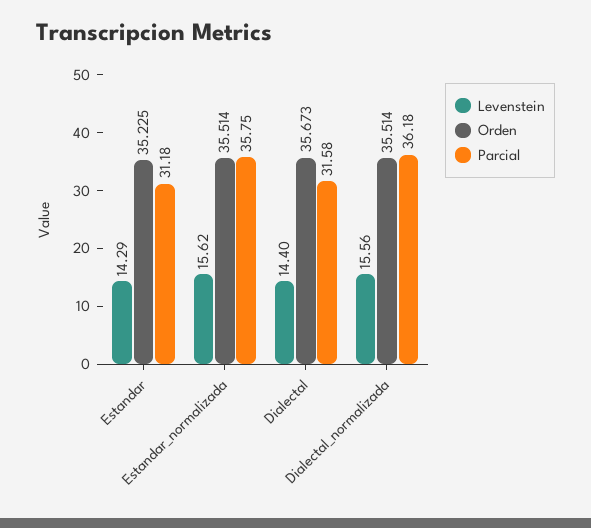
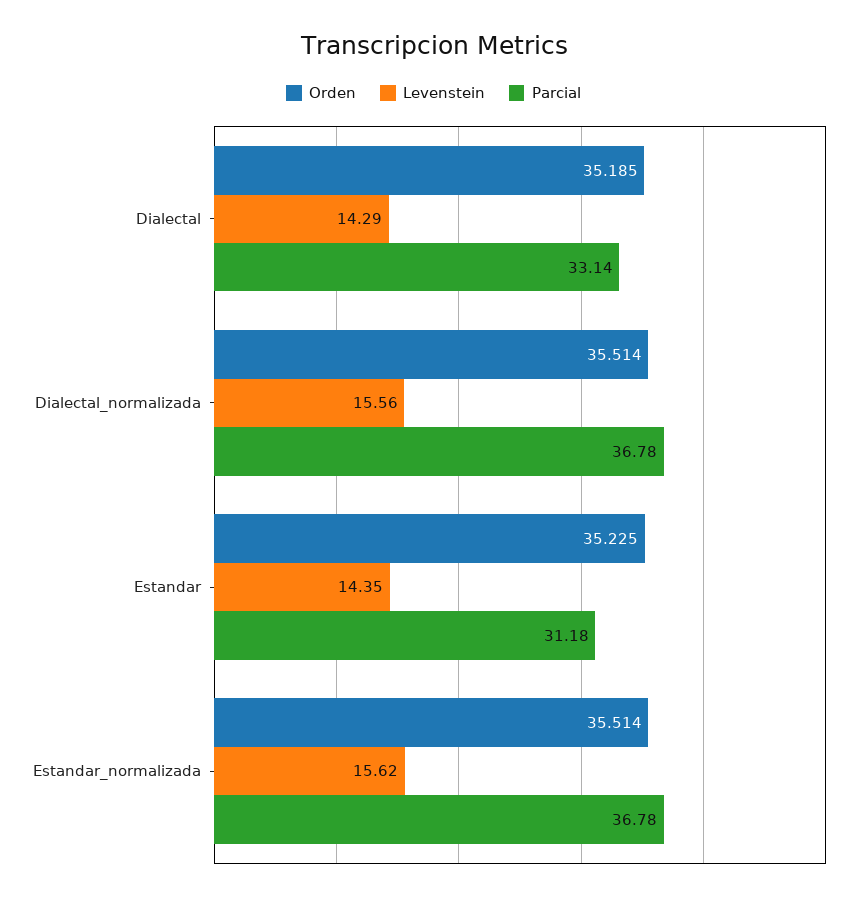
  {
    "Levenstein": {
-     "Estandar": 14.29,
+     "Estandar": 14.35,
      "Estandar_normalizada": 15.62,
-     "Dialectal": 14.4,
+     "Dialectal": 14.29,
      "Dialectal_normalizada": 15.56
    },
    "Orden": {
      "Estandar": 35.225,
      "Estandar_normalizada": 35.514,
-     "Dialectal": 35.673,
+     "Dialectal": 35.185,
      "Dialectal_normalizada": 35.514
    },
    "Parcial": {
      "Estandar": 31.18,
-     "Estandar_normalizada": 35.75,
+     "Estandar_normalizada": 36.78,
-     "Dialectal": 31.58,
+     "Dialectal": 33.14,
-     "Dialectal_normalizada": 36.18
+     "Dialectal_normalizada": 36.78
    }
  }

